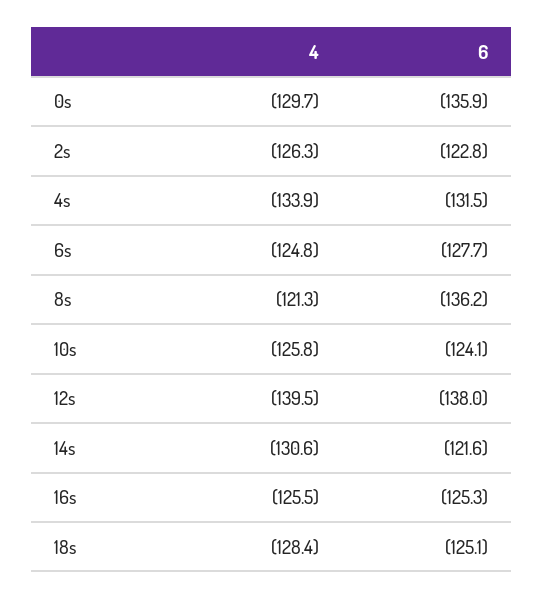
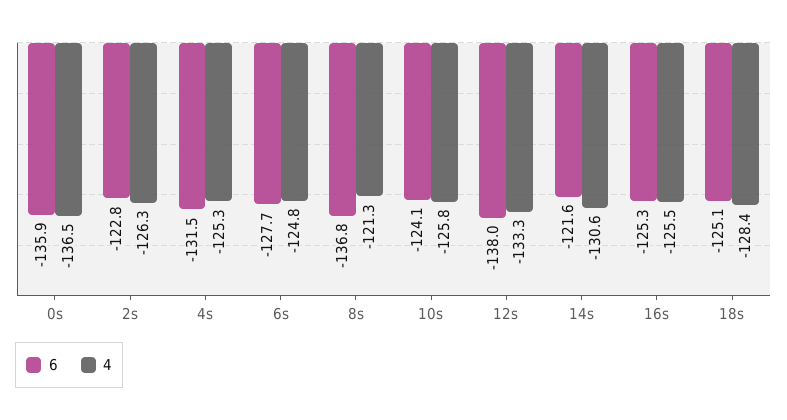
  {
    "4": {
-     "0s": -129.7,
+     "0s": -136.5,
      "2s": -126.3,
-     "4s": -133.9,
+     "4s": -125.3,
      "6s": -124.8,
      "8s": -121.3,
      "10s": -125.8,
-     "12s": -139.5,
+     "12s": -133.3,
      "14s": -130.6,
      "16s": -125.5,
      "18s": -128.4
    },
    "6": {
      "0s": -135.9,
      "2s": -122.8,
      "4s": -131.5,
      "6s": -127.7,
-     "8s": -136.2,
+     "8s": -136.8,
      "10s": -124.1,
      "12s": -138,
      "14s": -121.6,
      "16s": -125.3,
      "18s": -125.1
    }
  }

